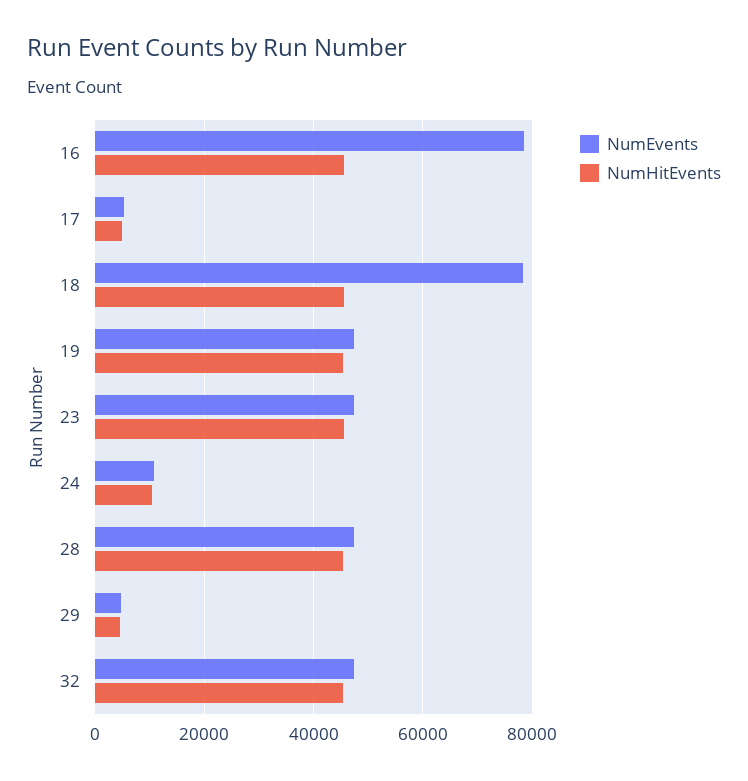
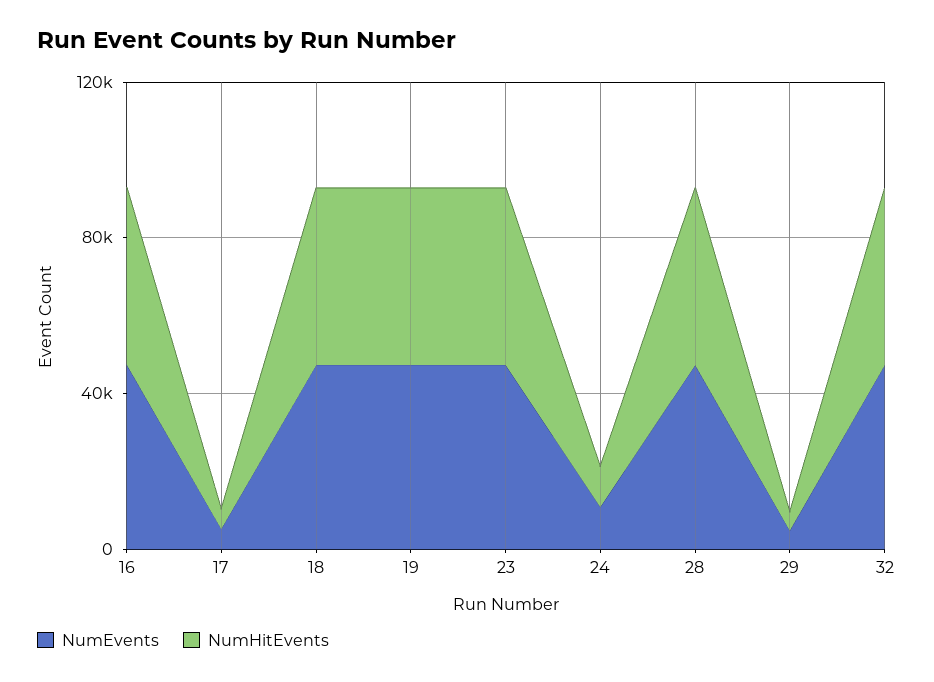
  {
    "NumEvents": {
-     "16": 78000,
+     "16": 50000,
      "17": 6000,
-     "18": 78000,
+     "18": 50000,
      "19": 48000,
      "23": 48000,
      "24": 10000,
      "28": 48000,
      "29": 4000,
      "32": 48000
    },
    "NumHitEvents": {
      "16": 46000,
      "17": 6000,
      "18": 46000,
      "19": 46000,
      "23": 46000,
      "24": 10000,
      "28": 46000,
      "29": 4000,
      "32": 46000
    }
  }

